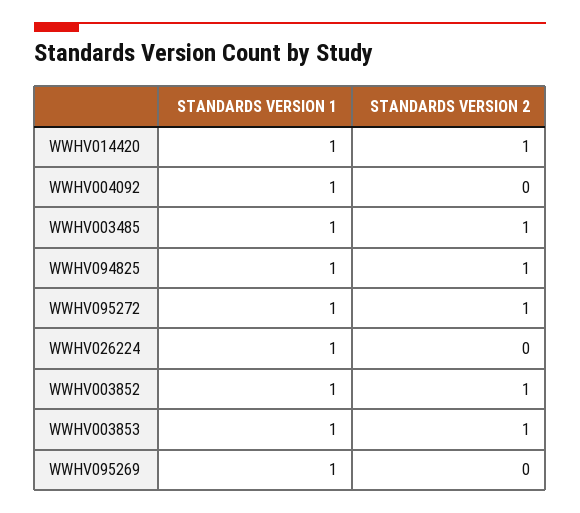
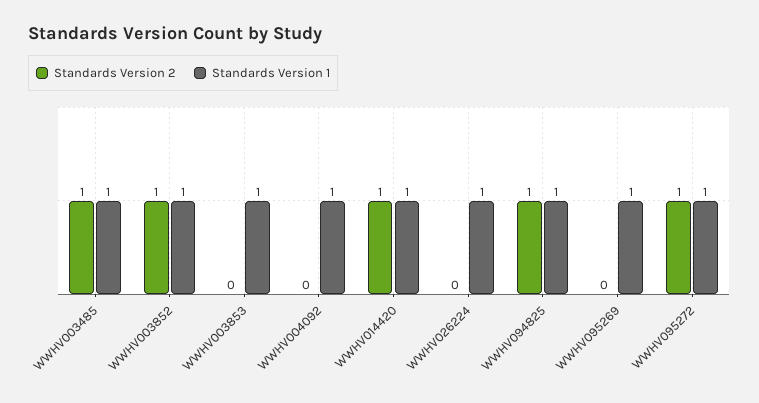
  {
    "STANDARDS VERSION 1": {
      "WWHV014420": 1,
      "WWHV004092": 1,
      "WWHV003485": 1,
      "WWHV094825": 1,
      "WWHV095272": 1,
      "WWHV026224": 1,
      "WWHV003852": 1,
      "WWHV003853": 1,
      "WWHV095269": 1
    },
    "STANDARDS VERSION 2": {
      "WWHV014420": 1,
      "WWHV004092": 0,
      "WWHV003485": 1,
      "WWHV094825": 1,
      "WWHV095272": 1,
      "WWHV026224": 0,
      "WWHV003852": 1,
-     "WWHV003853": 1,
+     "WWHV003853": 0,
      "WWHV095269": 0
    }
  }

